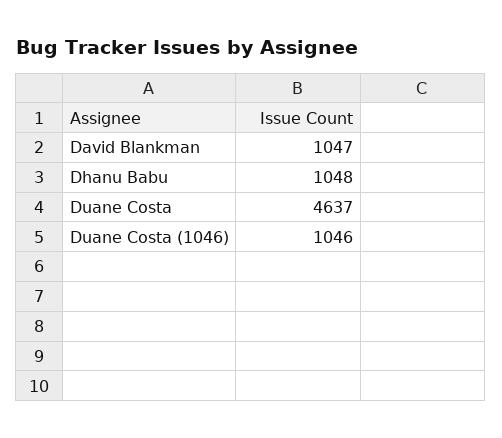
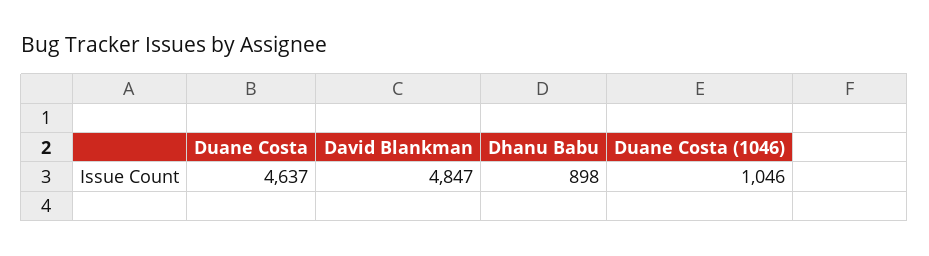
  {
-   "David Blankman": 1047,
+   "David Blankman": 4847,
-   "Dhanu Babu": 1048,
+   "Dhanu Babu": 898,
    "Duane Costa": 4637,
    "Duane Costa (1046)": 1046
  }

